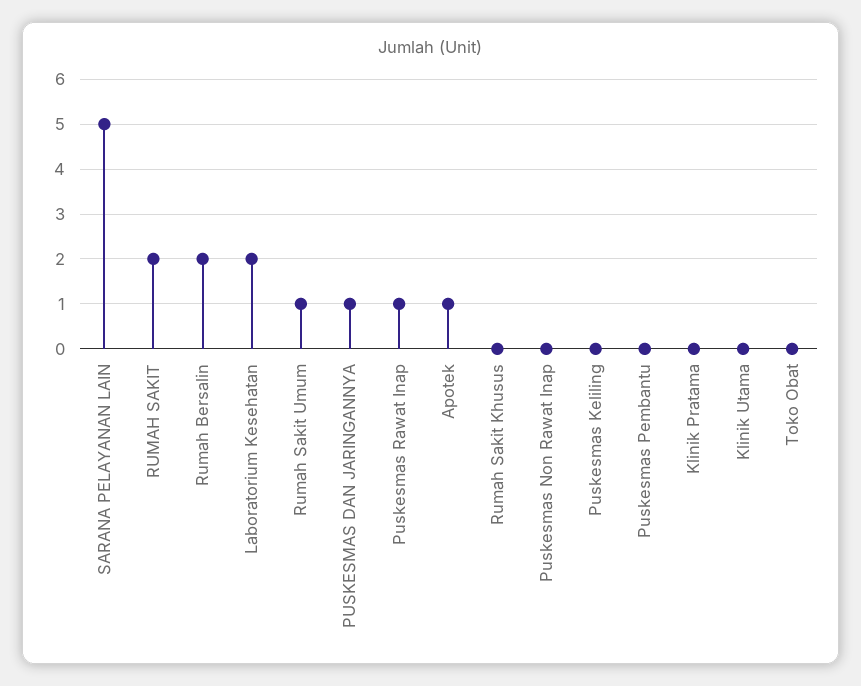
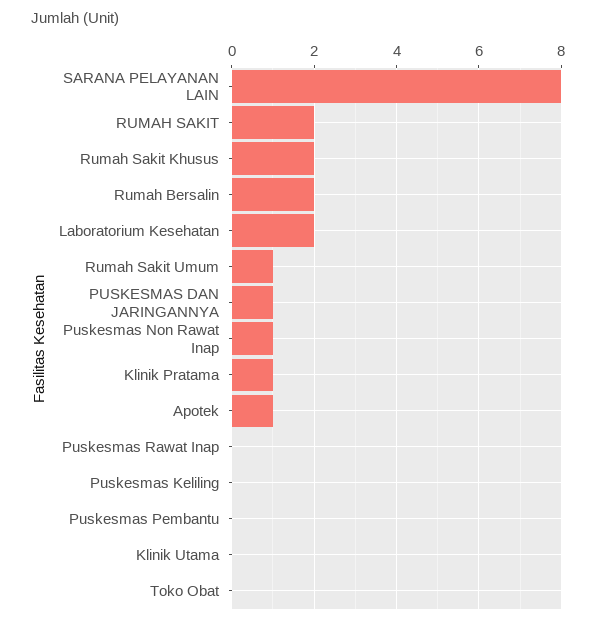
  {
-   "SARANA PELAYANAN LAIN": 5,
+   "SARANA PELAYANAN LAIN": 8,
    "RUMAH SAKIT": 2,
    "Rumah Bersalin": 2,
    "Laboratorium Kesehatan": 2,
    "Rumah Sakit Umum": 1,
    "PUSKESMAS DAN JARINGANNYA": 1,
-   "Puskesmas Rawat Inap": 1,
+   "Puskesmas Rawat Inap": 0,
    "Apotek": 1,
-   "Rumah Sakit Khusus": 0,
+   "Rumah Sakit Khusus": 2,
-   "Puskesmas Non Rawat Inap": 0,
+   "Puskesmas Non Rawat Inap": 1,
    "Puskesmas Keliling": 0,
    "Puskesmas Pembantu": 0,
-   "Klinik Pratama": 0,
+   "Klinik Pratama": 1,
    "Klinik Utama": 0,
    "Toko Obat": 0
  }

